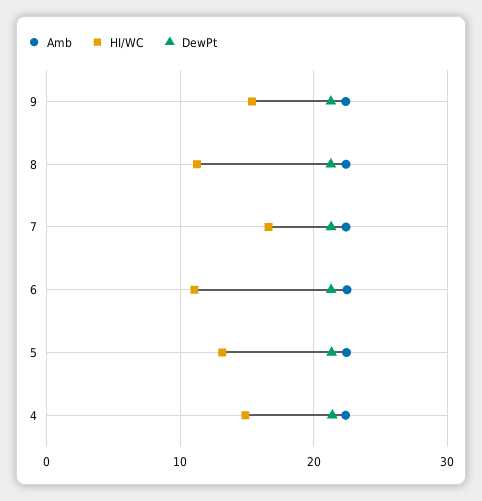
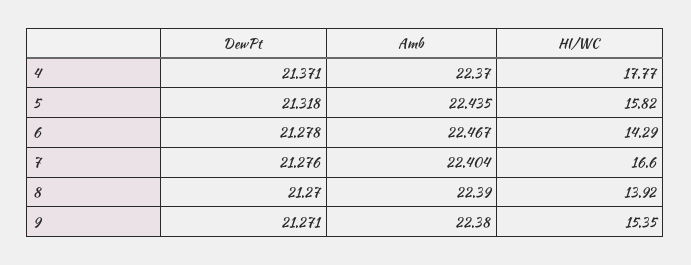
  {
    "Amb": {
      "9": 22.38,
      "8": 22.39,
      "7": 22.404,
      "6": 22.467,
      "5": 22.435,
      "4": 22.37
    },
    "HI/WC": {
      "9": 15.35,
-     "8": 11,
+     "8": 13.92,
      "7": 16.6,
-     "6": 11,
+     "6": 14.29,
-     "5": 13,
+     "5": 15.82,
-     "4": 15
+     "4": 17.77
    },
    "DewPt": {
      "9": 21.271,
      "8": 21.27,
      "7": 21.276,
      "6": 21.278,
      "5": 21.318,
      "4": 21.371
    }
  }

